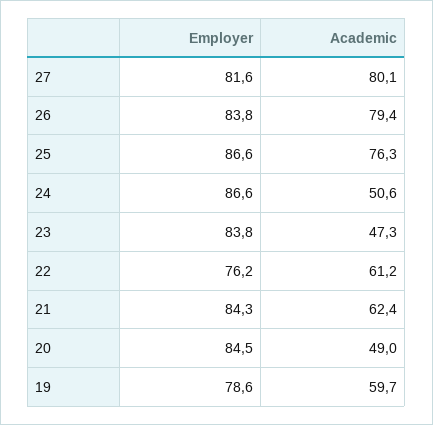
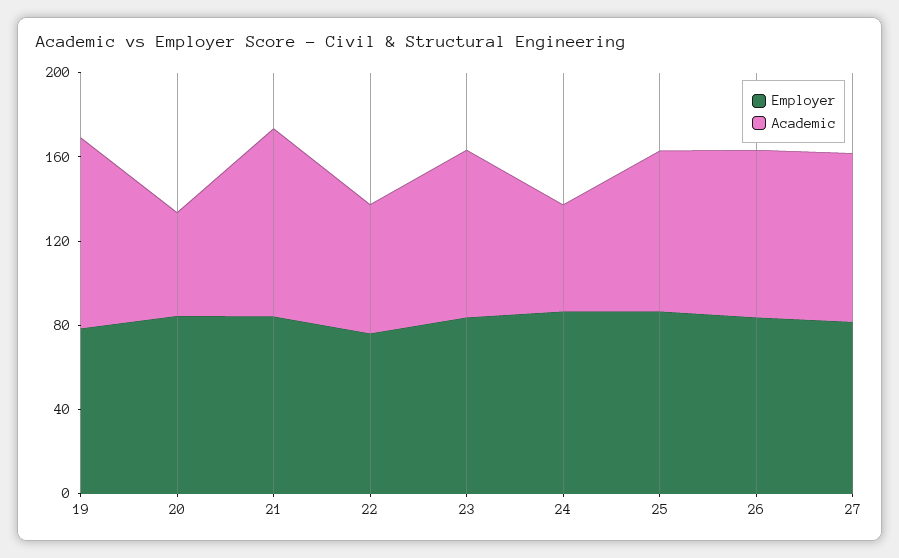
  {
    "Employer": {
      "27": 81.6,
      "26": 83.8,
      "25": 86.6,
      "24": 86.6,
      "23": 83.8,
      "22": 76.2,
      "21": 84.3,
      "20": 84.5,
      "19": 78.6
    },
    "Academic": {
      "27": 80.1,
      "26": 79.4,
      "25": 76.3,
      "24": 50.6,
-     "23": 47.3,
+     "23": 80,
      "22": 61.2,
-     "21": 62.4,
+     "21": 90,
      "20": 49,
-     "19": 59.7
+     "19": 90
    }
  }

